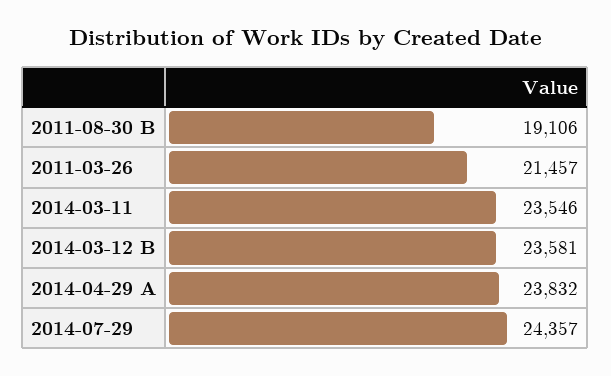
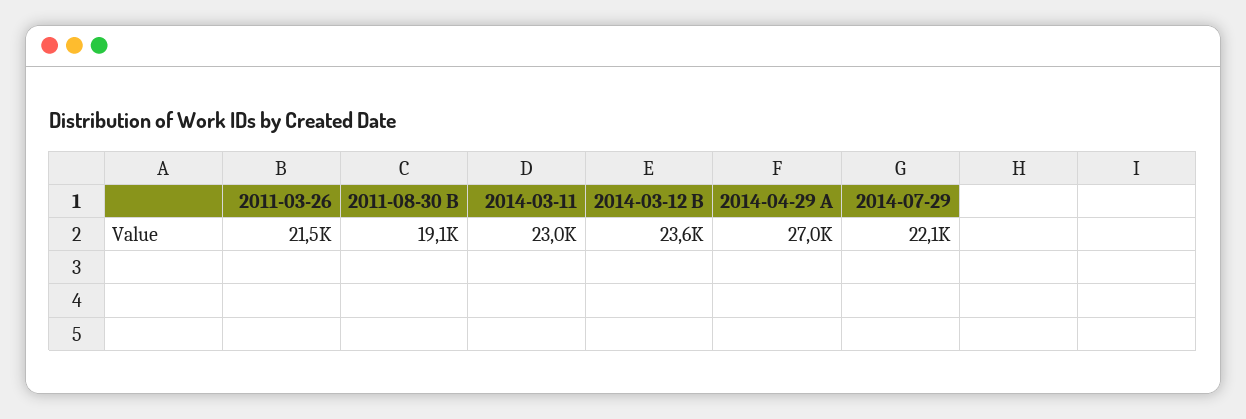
  {
    "2011-08-30 B": 19106,
    "2011-03-26": 21457,
-   "2014-03-11": 23546,
+   "2014-03-11": 23000,
    "2014-03-12 B": 23581,
-   "2014-04-29 A": 23832,
+   "2014-04-29 A": 27000,
-   "2014-07-29": 24357
+   "2014-07-29": 22100
  }

